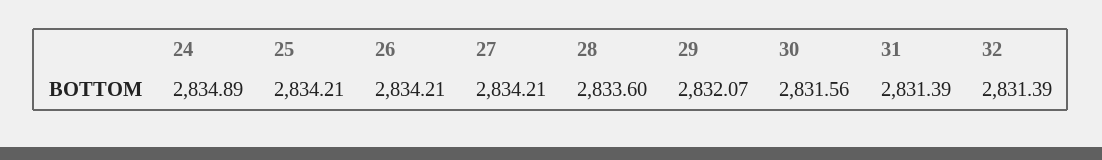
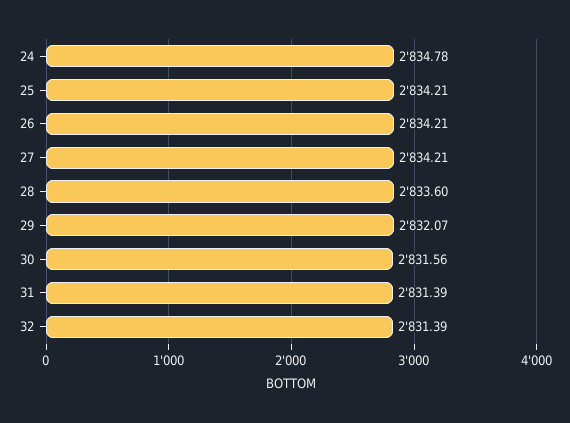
  {
-   "24": 2834.89,
+   "24": 2834.78,
    "25": 2834.21,
    "26": 2834.21,
    "27": 2834.21,
    "28": 2833.6,
    "29": 2832.07,
    "30": 2831.56,
    "31": 2831.39,
    "32": 2831.39
  }

